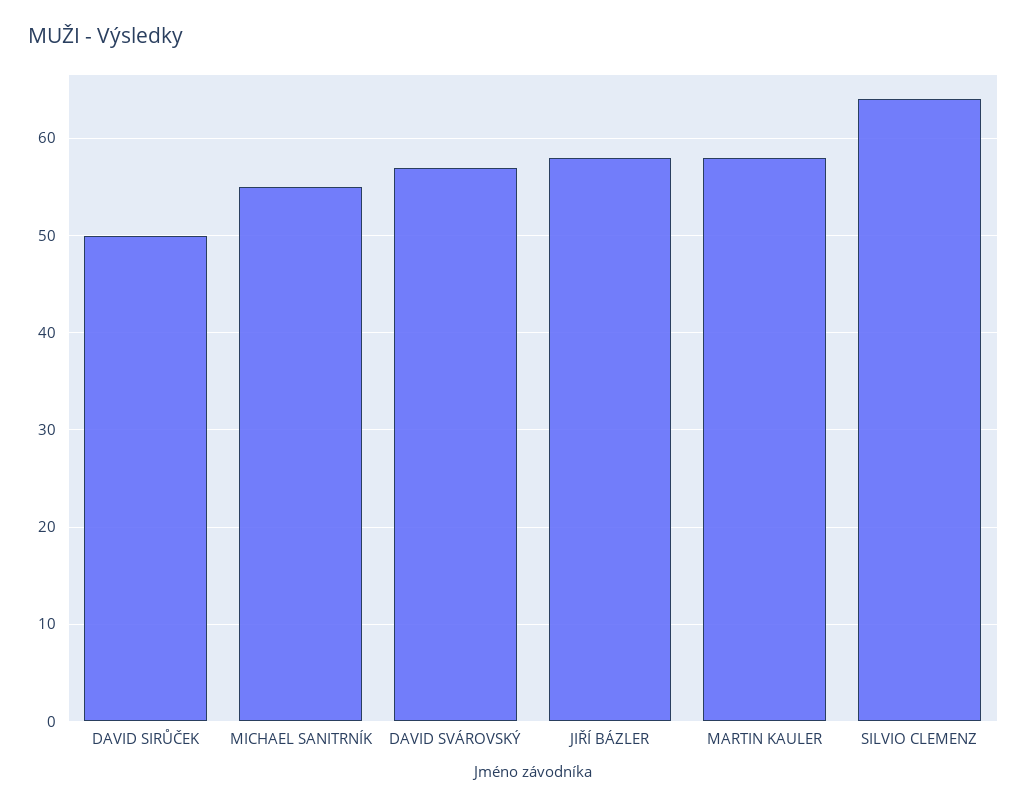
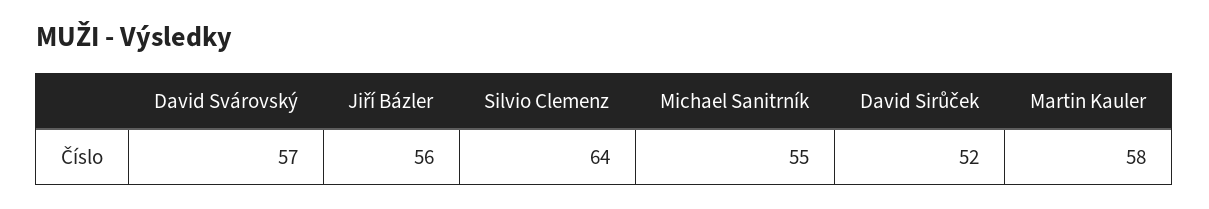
  {
-   "DAVID SIRŮČEK": 50,
+   "DAVID SIRŮČEK": 52,
    "MICHAEL SANITRNÍK": 55,
    "DAVID SVÁROVSKÝ": 57,
-   "JIŘÍ BÁZLER": 58,
+   "JIŘÍ BÁZLER": 56,
    "MARTIN KAULER": 58,
    "SILVIO CLEMENZ": 64
  }

